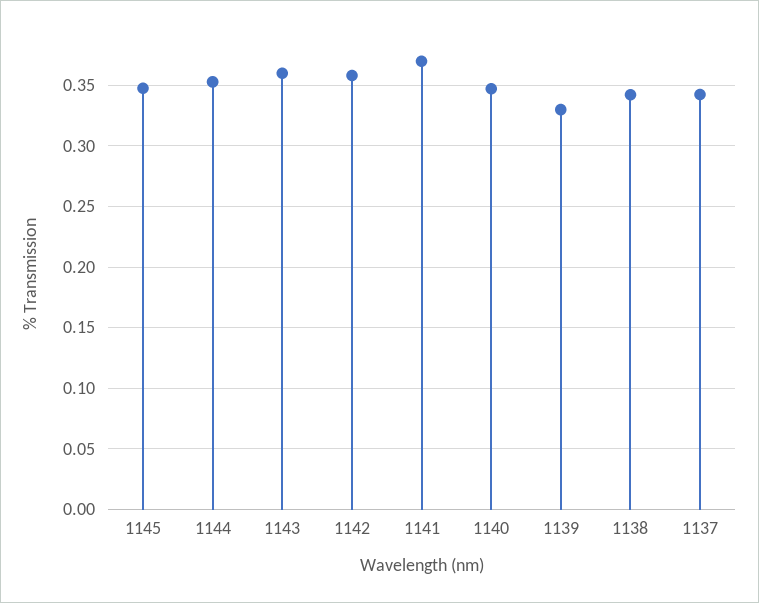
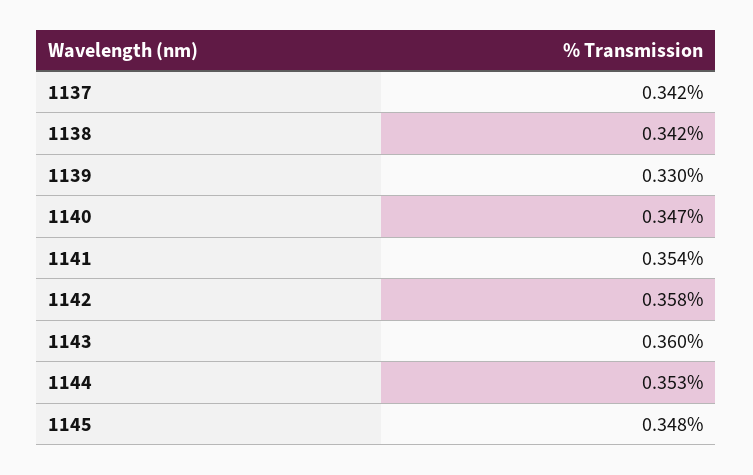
  {
    "1145": 0.348,
    "1144": 0.353,
    "1143": 0.36,
    "1142": 0.358,
-   "1141": 0.37,
+   "1141": 0.354,
    "1140": 0.347,
    "1139": 0.33,
    "1138": 0.342,
    "1137": 0.342
  }

